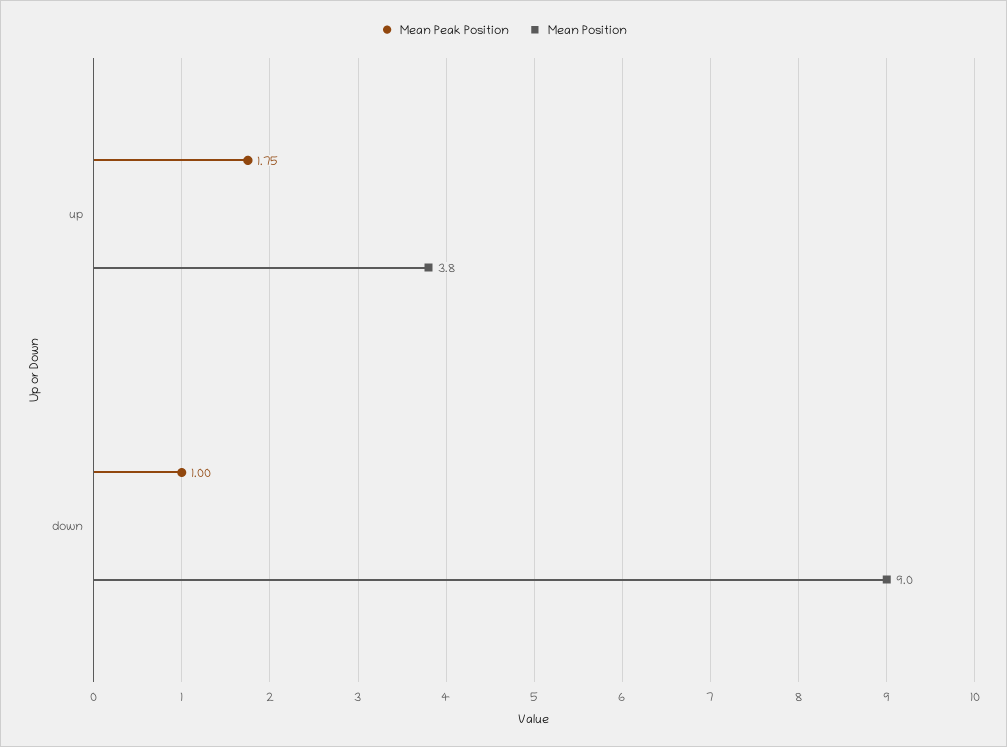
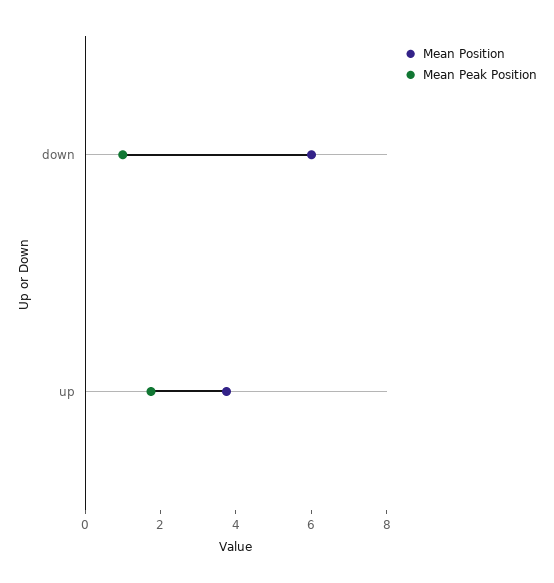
  {
    "Mean Peak Position": {
      "up": 1.75,
      "down": 1
    },
    "Mean Position": {
      "up": 3.8,
-     "down": 9
+     "down": 6
    }
  }

